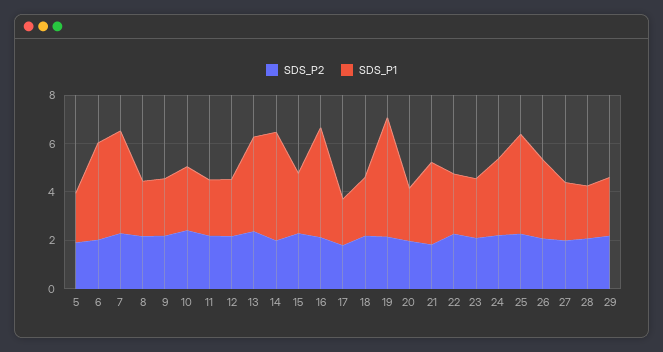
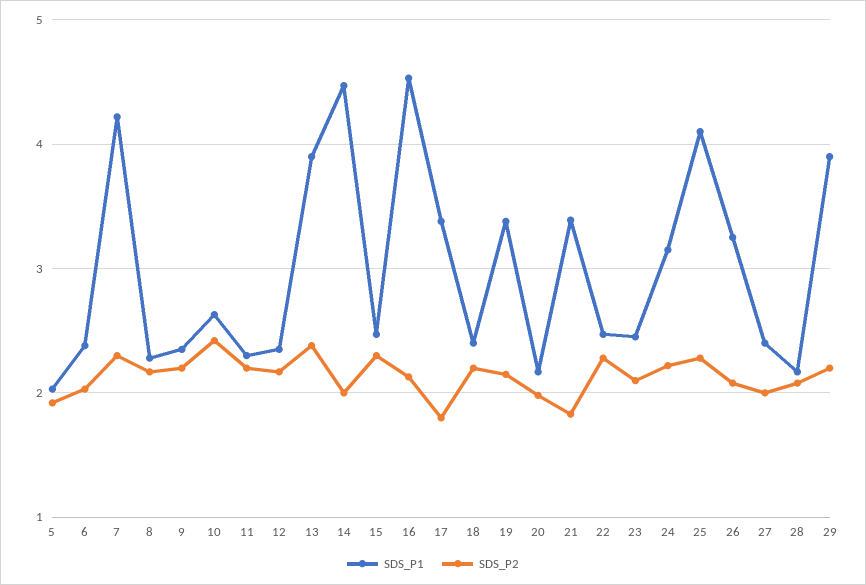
  {
    "SDS_P2": {
      "5": 1.9,
      "6": 2,
      "7": 2.3,
      "8": 2.2,
      "9": 2.2,
      "10": 2.4,
      "11": 2.2,
      "12": 2.2,
      "13": 2.4,
      "14": 2,
      "15": 2.3,
      "16": 2.1,
      "17": 1.8,
      "18": 2.2,
      "19": 2.2,
      "20": 2,
      "21": 1.8,
      "22": 2.3,
      "23": 2.1,
      "24": 2.2,
      "25": 2.3,
      "26": 2.1,
      "27": 2,
      "28": 2.1,
      "29": 2.2
    },
    "SDS_P1": {
      "5": 2,
-     "6": 4,
+     "6": 2.4,
      "7": 4.2,
      "8": 2.3,
      "9": 2.4,
      "10": 2.6,
      "11": 2.3,
      "12": 2.4,
      "13": 3.9,
      "14": 4.5,
      "15": 2.5,
      "16": 4.5,
-     "17": 2,
+     "17": 3.4,
      "18": 2.4,
-     "19": 5,
+     "19": 3.4,
      "20": 2.2,
      "21": 3.4,
      "22": 2.5,
      "23": 2.5,
      "24": 3.2,
      "25": 4.1,
      "26": 3.3,
      "27": 2.4,
      "28": 2.2,
-     "29": 2.5
+     "29": 3.9
    }
  }

